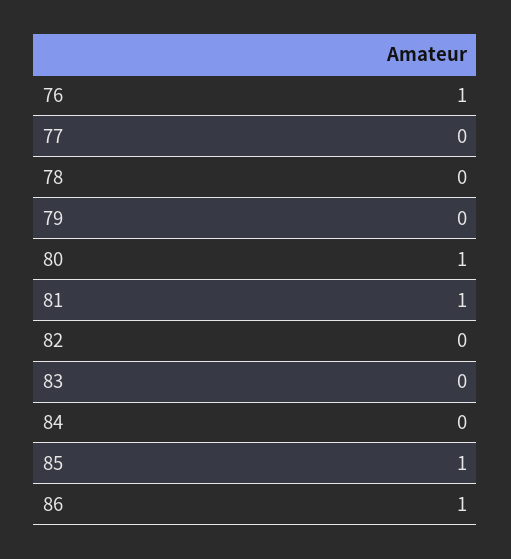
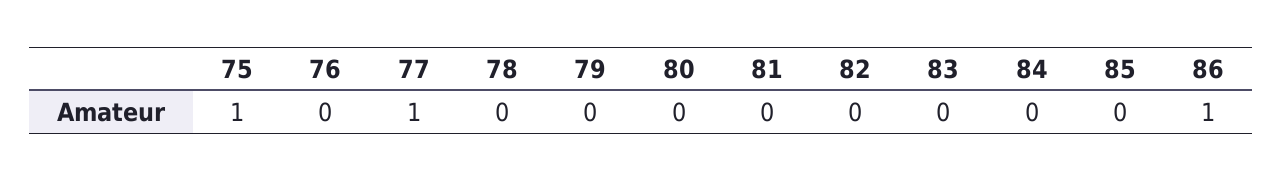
  {
-   "76": 1,
+   "76": 0,
-   "77": 0,
+   "77": 1,
    "78": 0,
    "79": 0,
-   "80": 1,
+   "80": 0,
-   "81": 1,
+   "81": 0,
    "82": 0,
    "83": 0,
    "84": 0,
-   "85": 1,
+   "85": 0,
-   "86": 1
+   "86": 1,
+   "75": 1
  }

